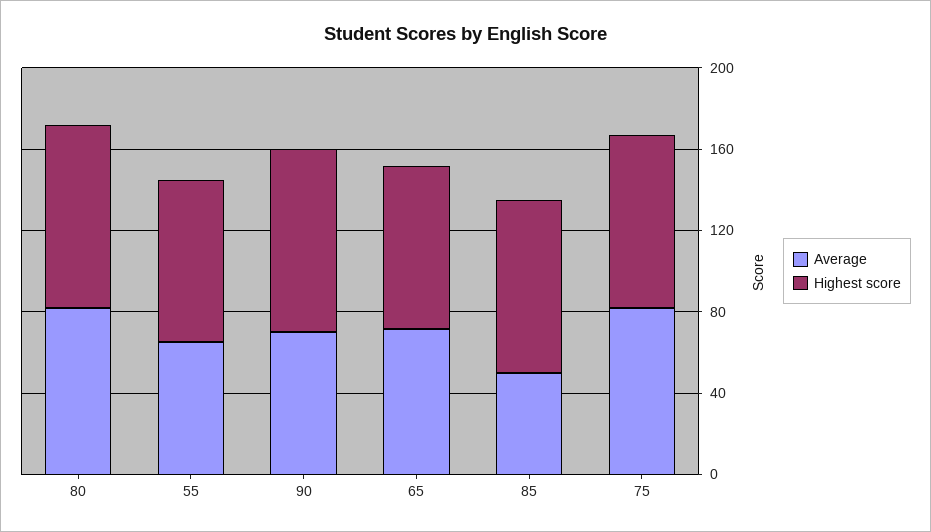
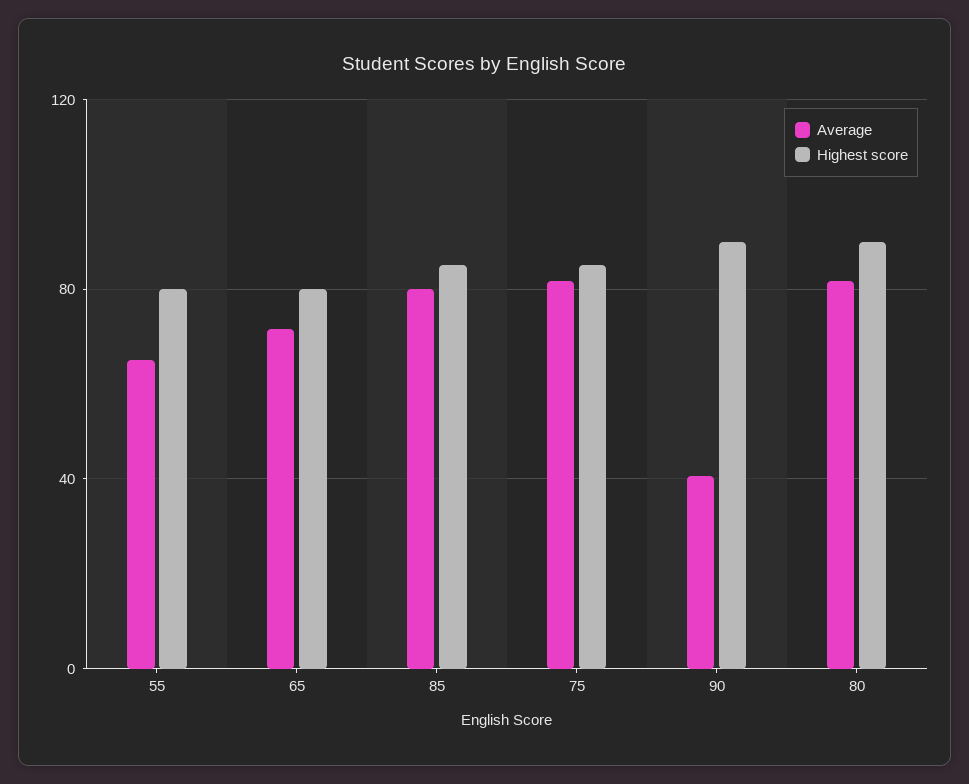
  {
    "Average": {
      "80": 80,
      "55": 65,
-     "90": 70,
+     "90": 40,
      "65": 70,
-     "85": 50,
+     "85": 80,
      "75": 80
    },
    "Highest score": {
      "80": 90,
      "55": 80,
      "90": 90,
      "65": 80,
      "85": 85,
      "75": 85
    }
  }

